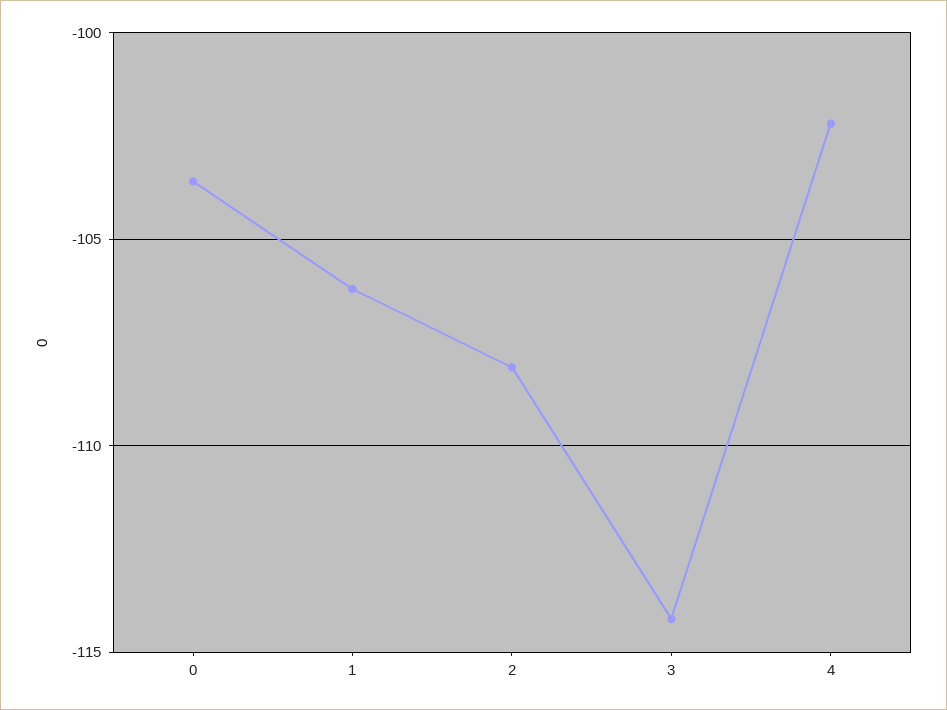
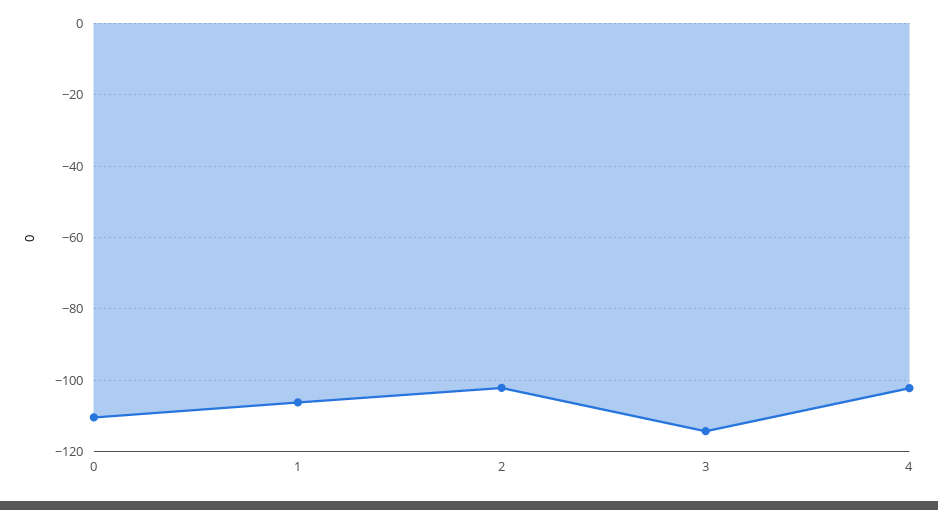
  {
-   "0": -103.5,
+   "0": -110,
    "1": -106,
-   "2": -108,
+   "2": -102,
    "3": -114,
    "4": -102
  }

